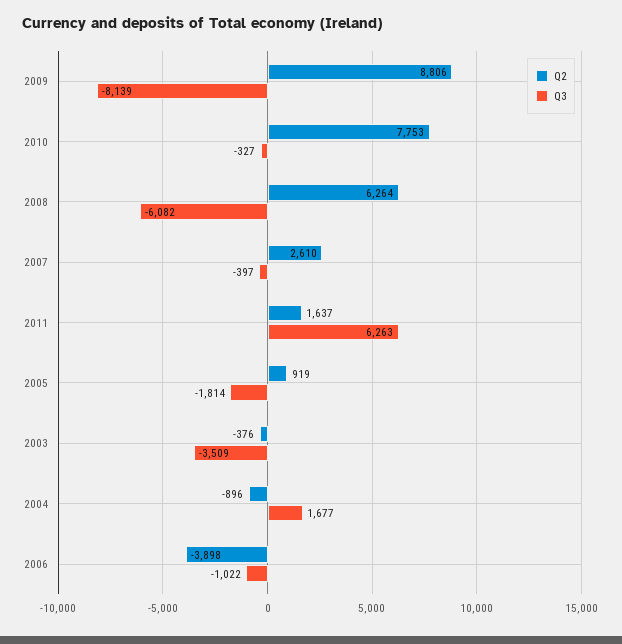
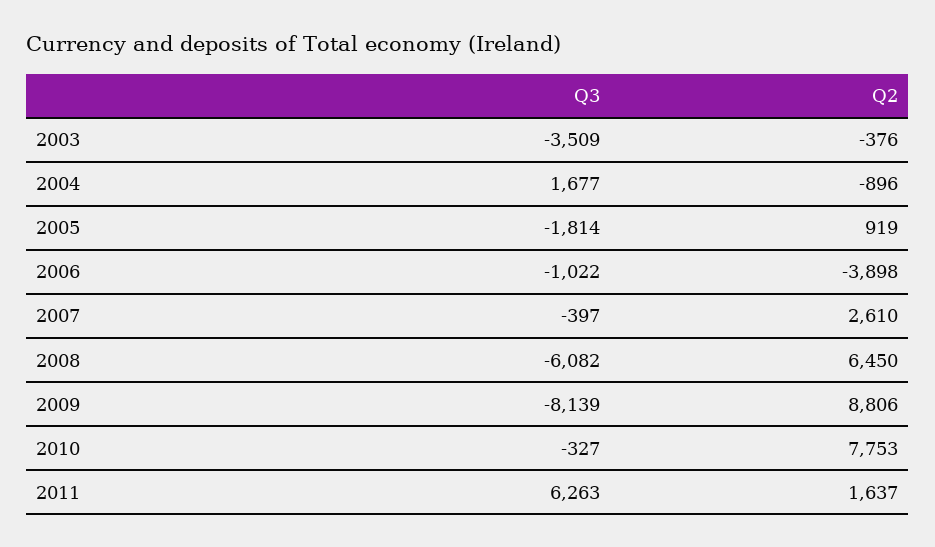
  {
    "Q2": {
      "2009": 8806,
      "2010": 7753,
-     "2008": 6264,
+     "2008": 6450,
      "2007": 2610,
      "2011": 1637,
      "2005": 919,
      "2003": -376,
      "2004": -896,
      "2006": -3898
    },
    "Q3": {
      "2009": -8139,
      "2010": -327,
      "2008": -6082,
      "2007": -397,
      "2011": 6263,
      "2005": -1814,
      "2003": -3509,
      "2004": 1677,
      "2006": -1022
    }
  }

